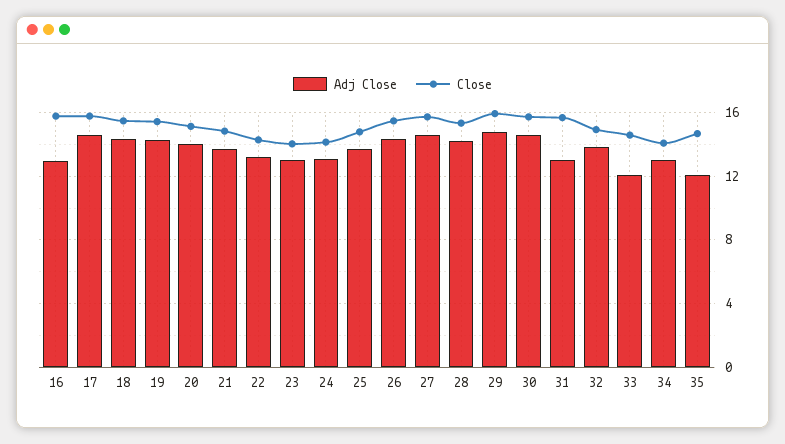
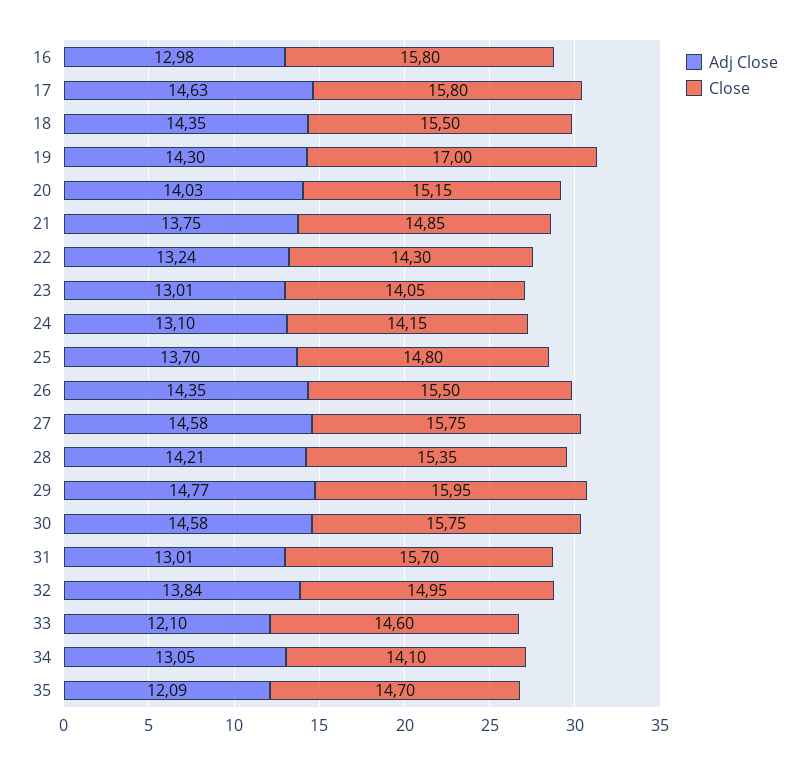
  {
    "Adj Close": {
      "16": 12.98,
      "17": 14.63,
      "18": 14.35,
      "19": 14.3,
      "20": 14.03,
      "21": 13.75,
      "22": 13.24,
      "23": 13.01,
      "24": 13.1,
      "25": 13.7,
      "26": 14.35,
      "27": 14.58,
      "28": 14.21,
      "29": 14.77,
      "30": 14.58,
      "31": 13.01,
      "32": 13.84,
      "33": 12.1,
      "34": 13.05,
      "35": 12.09
    },
    "Close": {
      "16": 15.8,
      "17": 15.8,
      "18": 15.5,
-     "19": 15.5,
+     "19": 17,
      "20": 15.15,
      "21": 14.85,
      "22": 14.3,
      "23": 14.05,
      "24": 14.15,
      "25": 14.8,
      "26": 15.5,
      "27": 15.75,
      "28": 15.35,
      "29": 15.95,
      "30": 15.75,
      "31": 15.7,
      "32": 14.95,
      "33": 14.6,
      "34": 14.1,
      "35": 14.7
    }
  }

